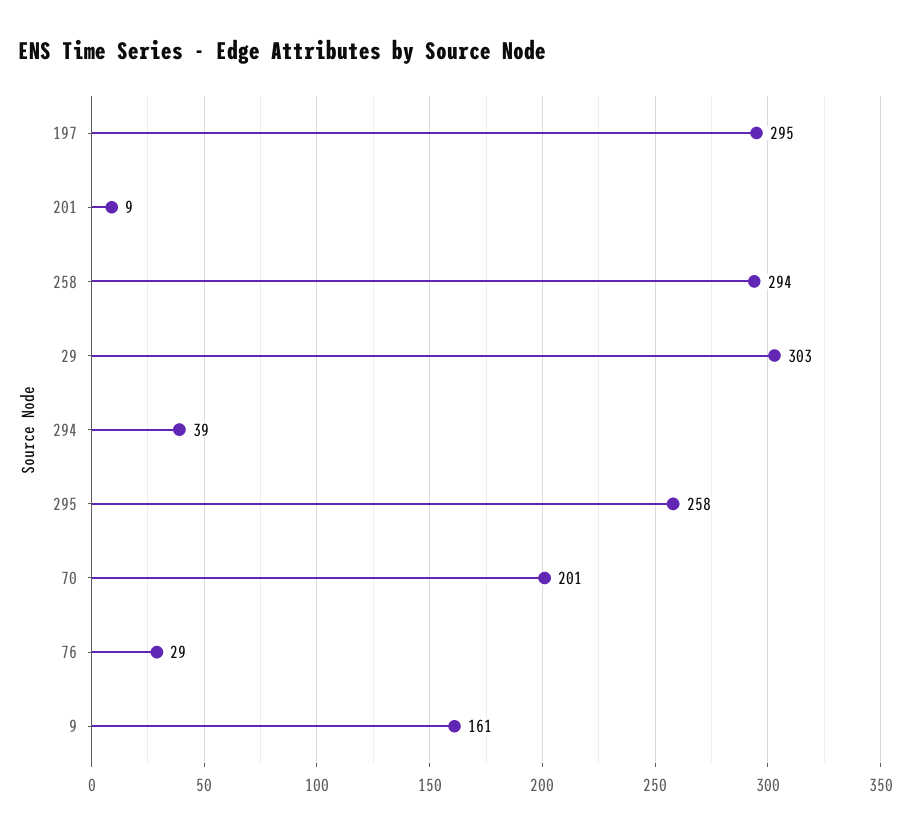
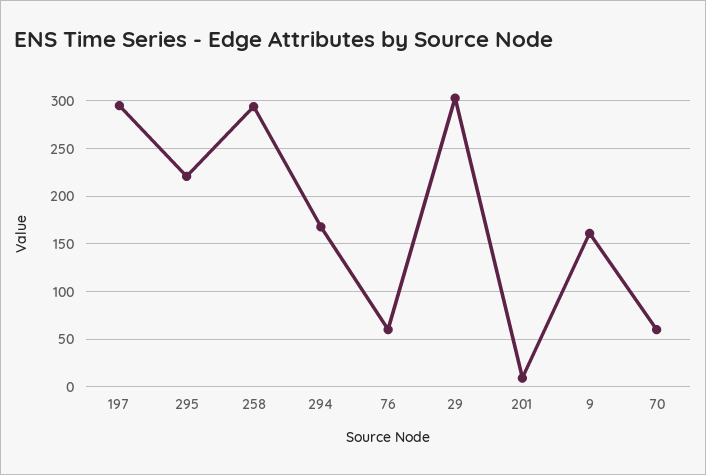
  {
    "197": 295,
    "201": 9,
    "258": 294,
    "29": 303,
-   "294": 39,
+   "294": 170,
-   "295": 258,
+   "295": 220,
-   "70": 201,
+   "70": 60,
-   "76": 29,
+   "76": 60,
    "9": 161
  }

